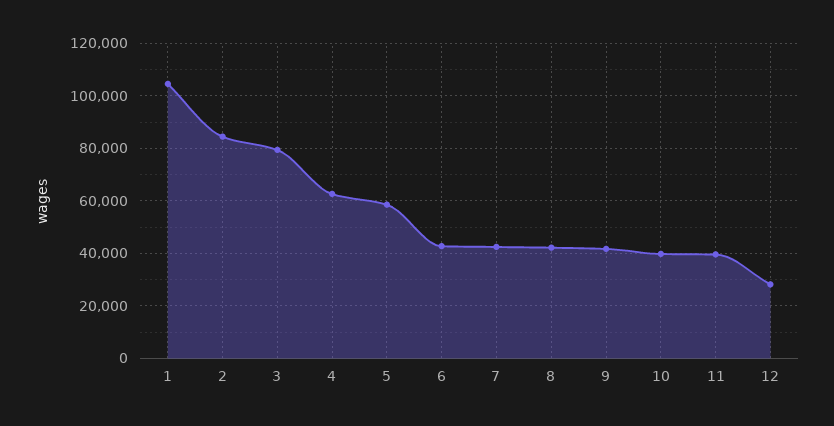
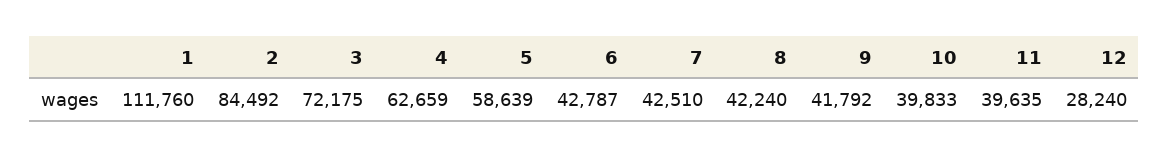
  {
-   "1": 105000,
+   "1": 111760,
    "2": 84492,
-   "3": 80000,
+   "3": 72175,
    "4": 62659,
    "5": 58639,
    "6": 42787,
    "7": 42510,
    "8": 42240,
    "9": 41792,
    "10": 39833,
    "11": 39635,
    "12": 28240
  }

